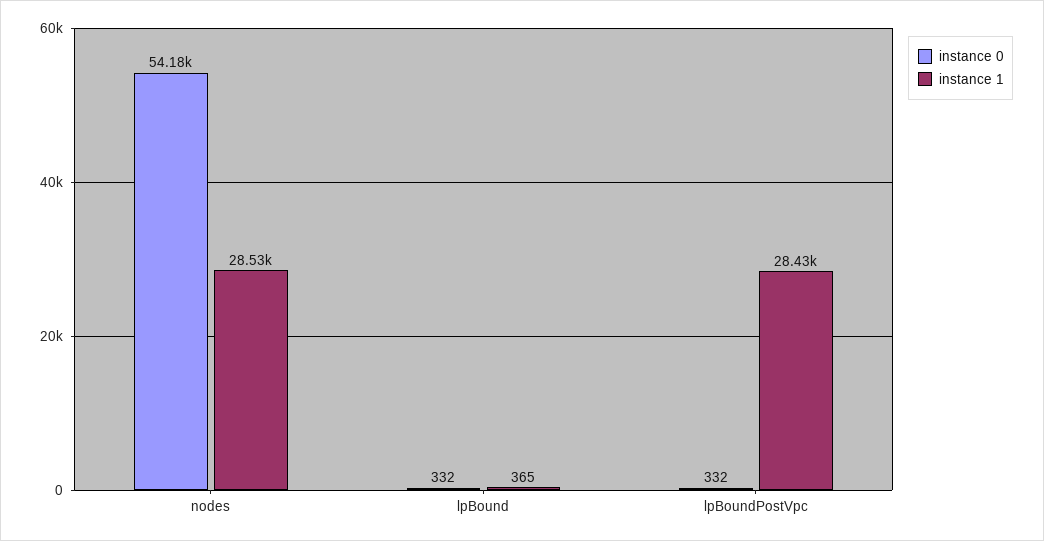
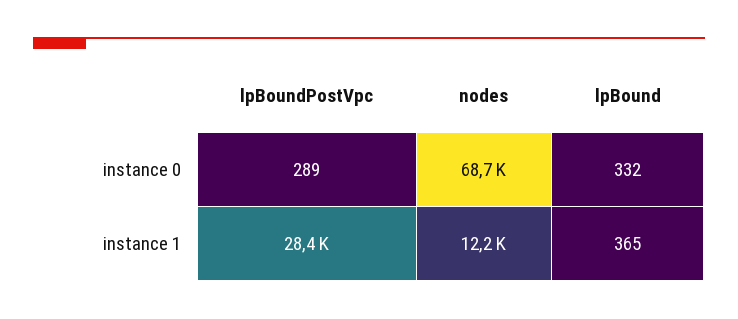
  {
    "instance 0": {
-     "nodes": 54180,
+     "nodes": 68700,
      "lpBound": 332,
-     "lpBoundPostVpc": 332
+     "lpBoundPostVpc": 289
    },
    "instance 1": {
-     "nodes": 28530,
+     "nodes": 12200,
      "lpBound": 365,
      "lpBoundPostVpc": 28430
    }
  }

